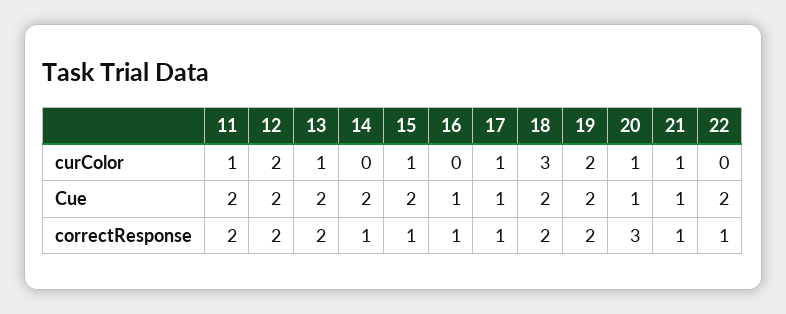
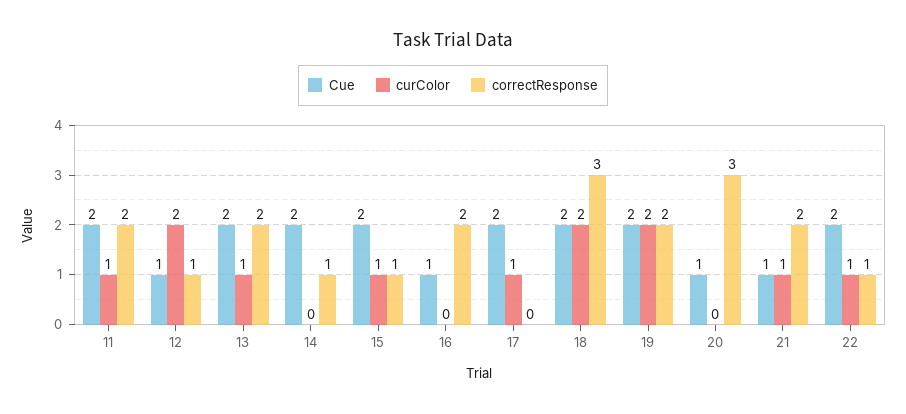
  {
    "curColor": {
      "11": 1,
      "12": 2,
      "13": 1,
      "14": 0,
      "15": 1,
      "16": 0,
      "17": 1,
-     "18": 3,
+     "18": 2,
      "19": 2,
-     "20": 1,
+     "20": 0,
      "21": 1,
-     "22": 0
+     "22": 1
    },
    "Cue": {
      "11": 2,
-     "12": 2,
+     "12": 1,
      "13": 2,
      "14": 2,
      "15": 2,
      "16": 1,
-     "17": 1,
+     "17": 2,
      "18": 2,
      "19": 2,
      "20": 1,
      "21": 1,
      "22": 2
    },
    "correctResponse": {
      "11": 2,
-     "12": 2,
+     "12": 1,
      "13": 2,
      "14": 1,
      "15": 1,
-     "16": 1,
+     "16": 2,
-     "17": 1,
+     "17": 0,
-     "18": 2,
+     "18": 3,
      "19": 2,
      "20": 3,
-     "21": 1,
+     "21": 2,
      "22": 1
    }
  }

